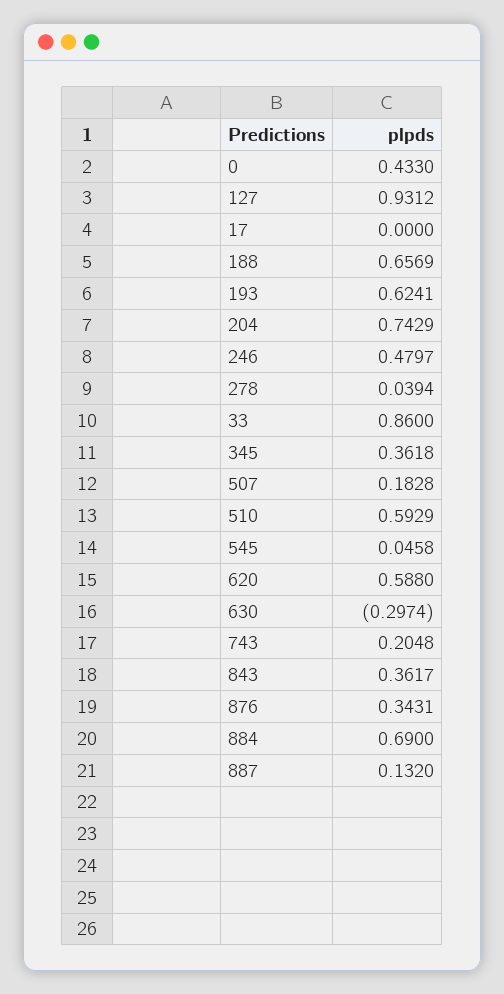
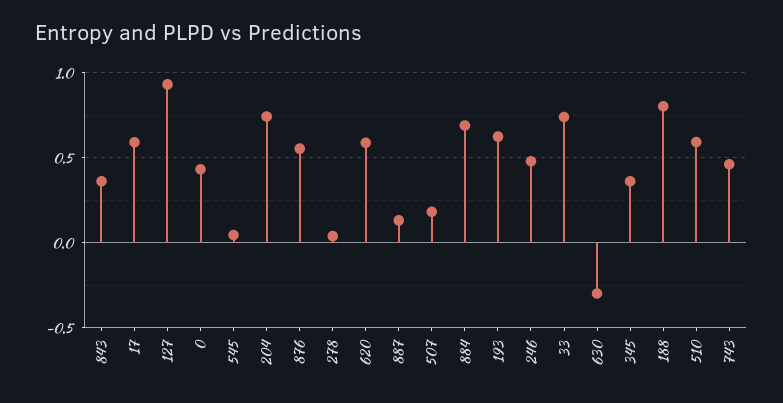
  {
    "0": 0.433,
    "127": 0.9312,
-   "17": 0,
+   "17": 0.6,
-   "188": 0.6569,
+   "188": 0.8,
    "193": 0.6241,
    "204": 0.7429,
    "246": 0.4797,
    "278": 0.0394,
-   "33": 0.86,
+   "33": 0.75,
    "345": 0.3618,
    "507": 0.1828,
    "510": 0.5929,
    "545": 0.0458,
    "620": 0.588,
    "630": -0.2974,
-   "743": 0.2048,
+   "743": 0.45,
    "843": 0.3617,
-   "876": 0.3431,
+   "876": 0.55,
    "884": 0.69,
    "887": 0.132
  }

